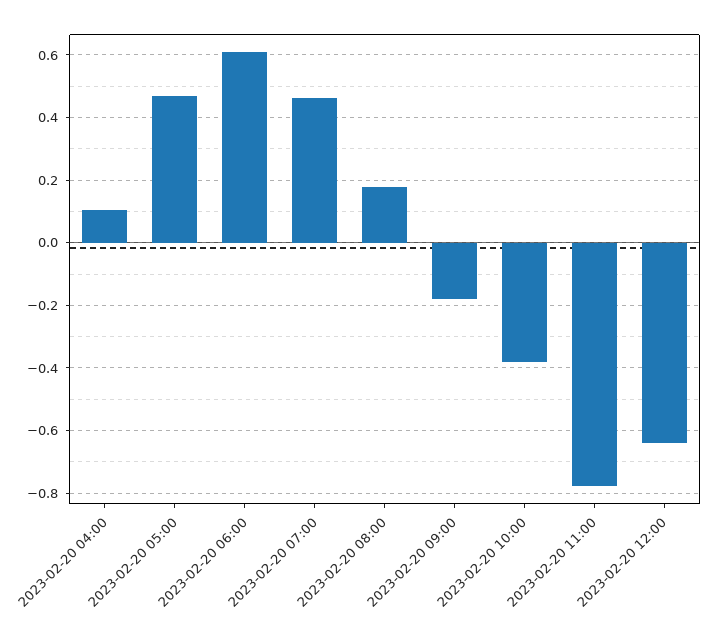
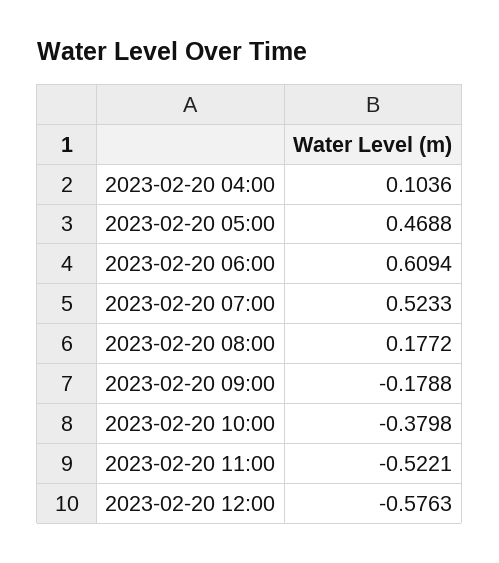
  {
    "2023-02-20 04:00": 0.1036,
    "2023-02-20 05:00": 0.4688,
    "2023-02-20 06:00": 0.6094,
-   "2023-02-20 07:00": 0.46,
+   "2023-02-20 07:00": 0.5233,
    "2023-02-20 08:00": 0.1772,
    "2023-02-20 09:00": -0.1788,
    "2023-02-20 10:00": -0.3798,
-   "2023-02-20 11:00": -0.78,
+   "2023-02-20 11:00": -0.5221,
-   "2023-02-20 12:00": -0.64
+   "2023-02-20 12:00": -0.5763
  }

